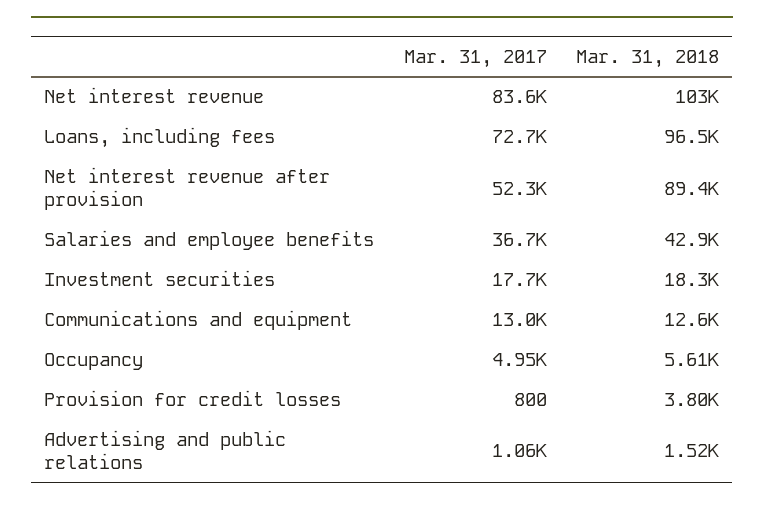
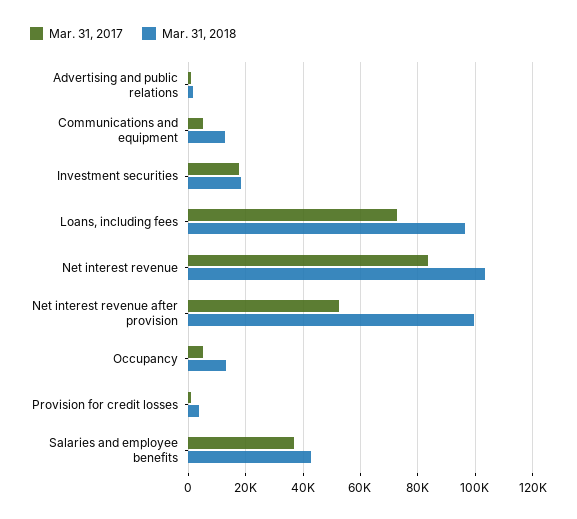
  {
    "Mar. 31, 2017": {
      "Net interest revenue": 83600,
      "Loans, including fees": 72700,
      "Net interest revenue after provision": 52300,
      "Salaries and employee benefits": 36700,
      "Investment securities": 17700,
-     "Communications and equipment": 13000,
+     "Communications and equipment": 5000,
      "Occupancy": 4950,
      "Provision for credit losses": 800,
      "Advertising and public relations": 1060
    },
    "Mar. 31, 2018": {
      "Net interest revenue": 103000,
      "Loans, including fees": 96500,
-     "Net interest revenue after provision": 89400,
+     "Net interest revenue after provision": 100000,
      "Salaries and employee benefits": 42900,
      "Investment securities": 18300,
      "Communications and equipment": 12600,
-     "Occupancy": 5610,
+     "Occupancy": 12500,
      "Provision for credit losses": 3800,
      "Advertising and public relations": 1520
    }
  }

